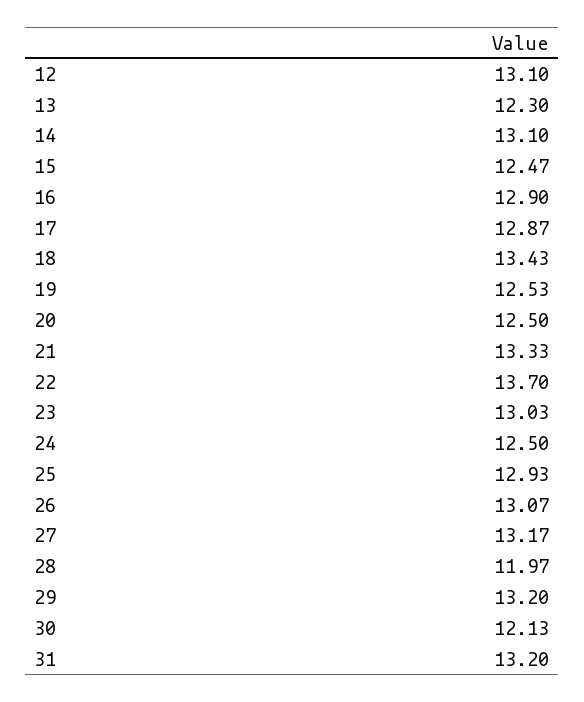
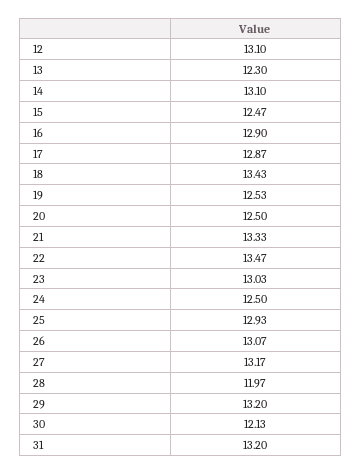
  {
    "12": 13.1,
    "13": 12.3,
    "14": 13.1,
    "15": 12.47,
    "16": 12.9,
    "17": 12.87,
    "18": 13.43,
    "19": 12.53,
    "20": 12.5,
    "21": 13.33,
-   "22": 13.7,
+   "22": 13.47,
    "23": 13.03,
    "24": 12.5,
    "25": 12.93,
    "26": 13.07,
    "27": 13.17,
    "28": 11.97,
    "29": 13.2,
    "30": 12.13,
    "31": 13.2
  }

